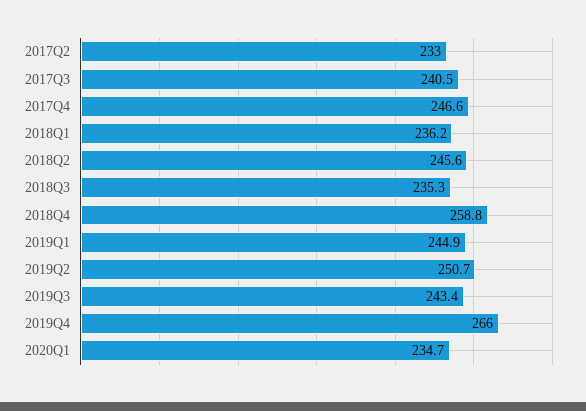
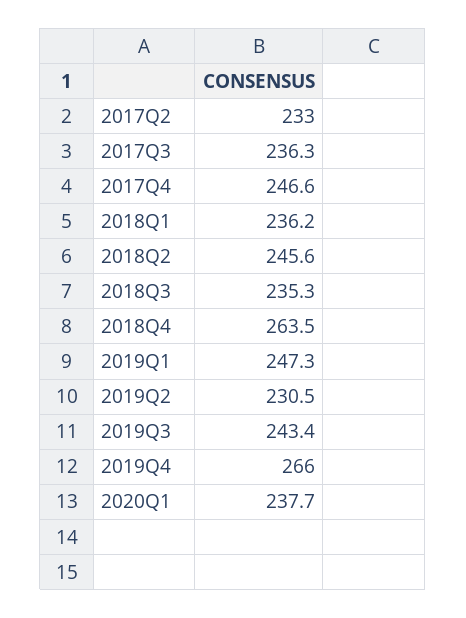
  {
    "2017Q2": 233,
-   "2017Q3": 240.5,
+   "2017Q3": 236.3,
    "2017Q4": 246.6,
    "2018Q1": 236.2,
    "2018Q2": 245.6,
    "2018Q3": 235.3,
-   "2018Q4": 258.8,
+   "2018Q4": 263.5,
-   "2019Q1": 244.9,
+   "2019Q1": 247.3,
-   "2019Q2": 250.7,
+   "2019Q2": 230.5,
    "2019Q3": 243.4,
    "2019Q4": 266,
-   "2020Q1": 234.7
+   "2020Q1": 237.7
  }

